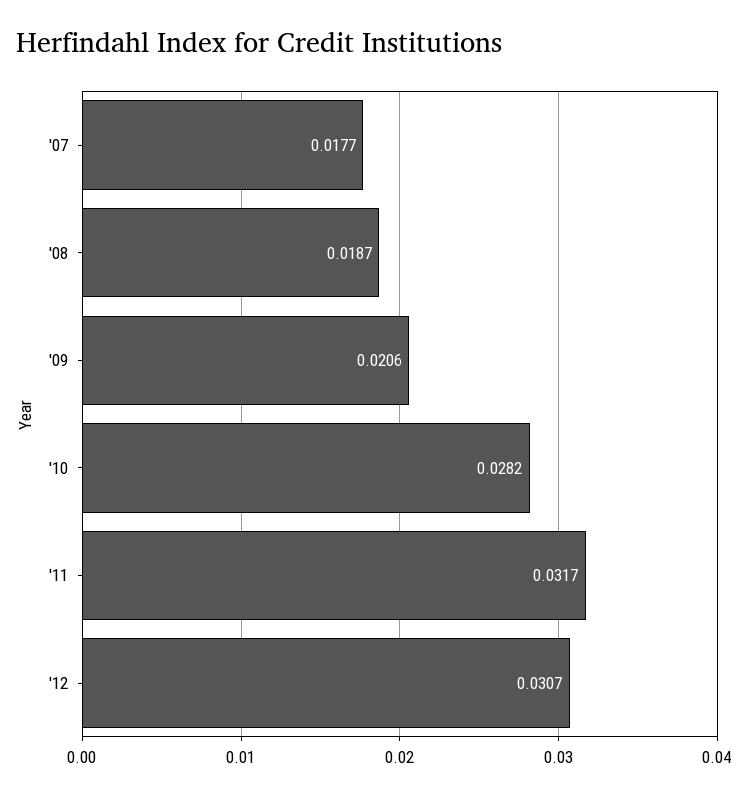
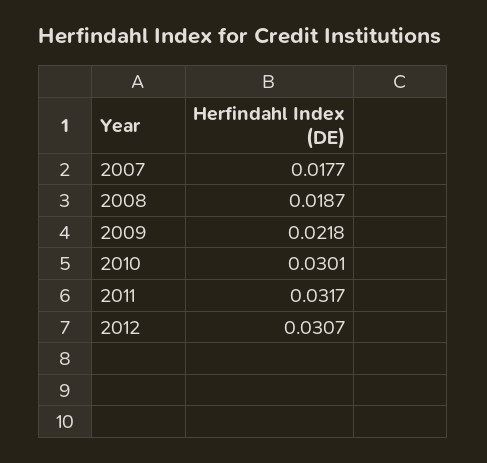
  {
    "'07": 0.0177,
    "'08": 0.0187,
-   "'09": 0.0206,
+   "'09": 0.0218,
-   "'10": 0.0282,
+   "'10": 0.0301,
    "'11": 0.0317,
    "'12": 0.0307
  }

